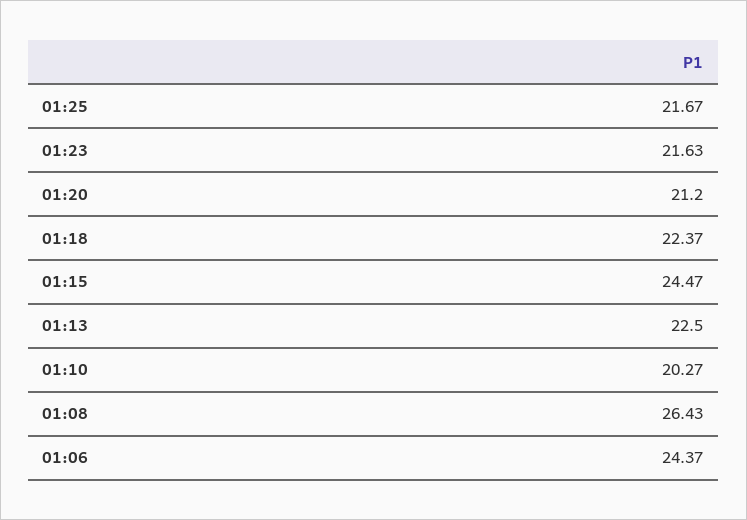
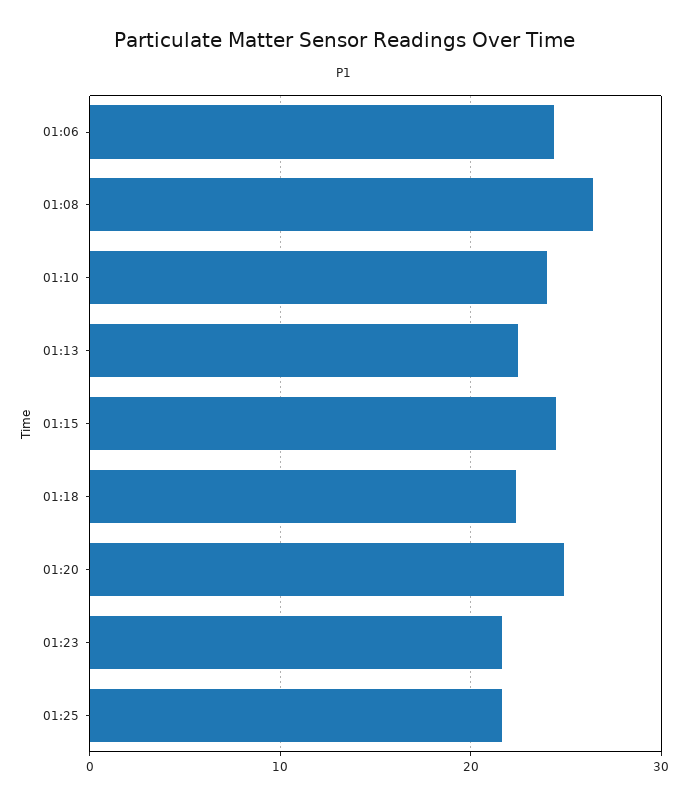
  {
    "01:25": 21.67,
    "01:23": 21.63,
-   "01:20": 21.2,
+   "01:20": 25,
    "01:18": 22.37,
    "01:15": 24.47,
    "01:13": 22.5,
-   "01:10": 20.27,
+   "01:10": 24,
    "01:08": 26.43,
    "01:06": 24.37
  }

